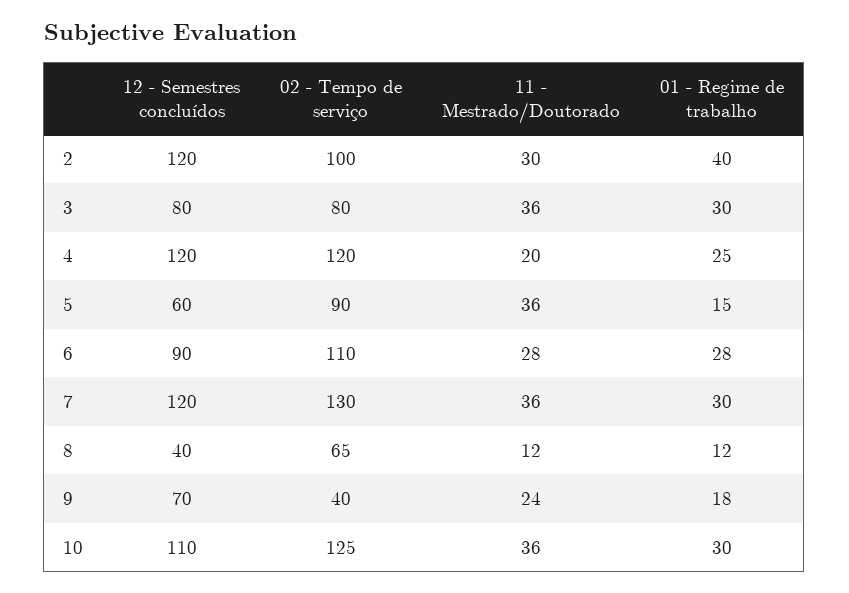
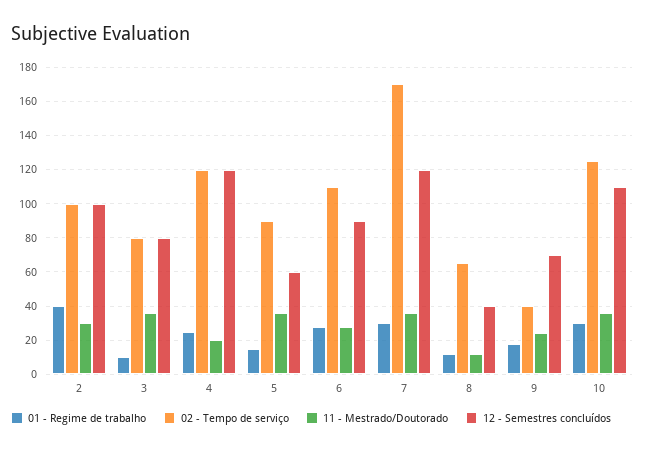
  {
    "12 - Semestres concluídos": {
-     "2": 120,
+     "2": 100,
      "3": 80,
      "4": 120,
      "5": 60,
      "6": 90,
      "7": 120,
      "8": 40,
      "9": 70,
      "10": 110
    },
    "02 - Tempo de serviço": {
      "2": 100,
      "3": 80,
      "4": 120,
      "5": 90,
      "6": 110,
-     "7": 130,
+     "7": 170,
      "8": 65,
      "9": 40,
      "10": 125
    },
    "11 - Mestrado/Doutorado": {
      "2": 30,
      "3": 36,
      "4": 20,
      "5": 36,
      "6": 28,
      "7": 36,
      "8": 12,
      "9": 24,
      "10": 36
    },
    "01 - Regime de trabalho": {
      "2": 40,
-     "3": 30,
+     "3": 10,
      "4": 25,
      "5": 15,
      "6": 28,
      "7": 30,
      "8": 12,
      "9": 18,
      "10": 30
    }
  }

